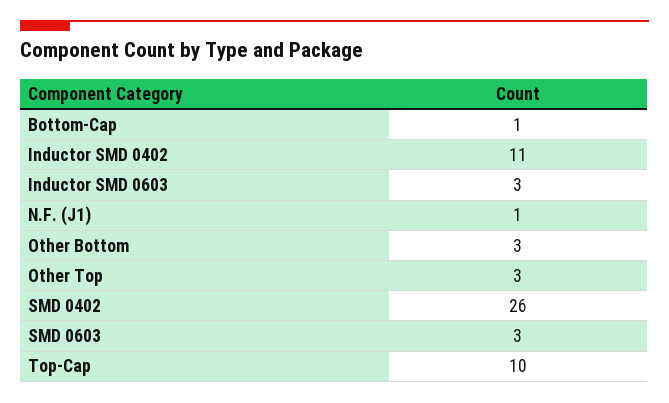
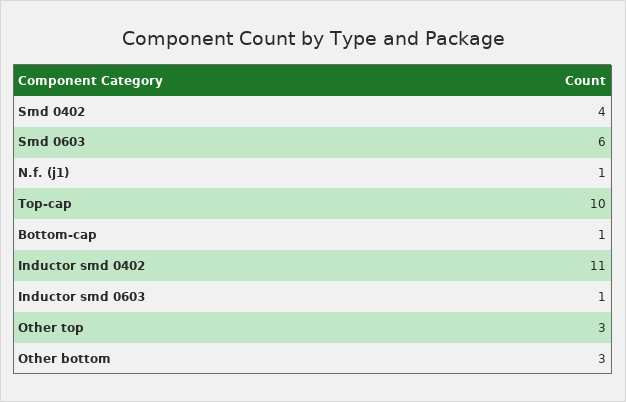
  {
    "Bottom-Cap": 1,
    "Inductor SMD 0402": 11,
-   "Inductor SMD 0603": 3,
+   "Inductor SMD 0603": 1,
    "N.F. (J1)": 1,
    "Other Bottom": 3,
    "Other Top": 3,
-   "SMD 0402": 26,
+   "SMD 0402": 4,
-   "SMD 0603": 3,
+   "SMD 0603": 6,
    "Top-Cap": 10
  }

